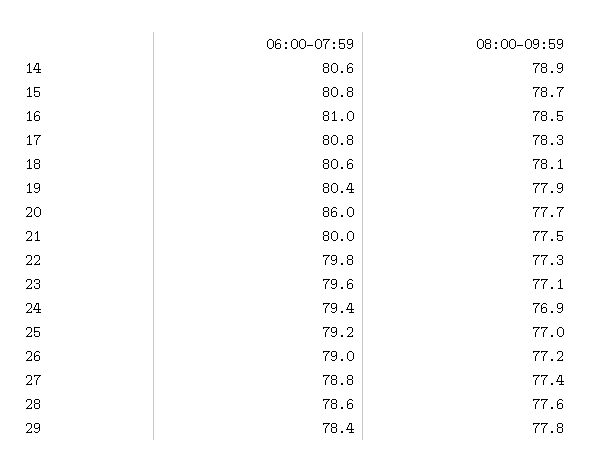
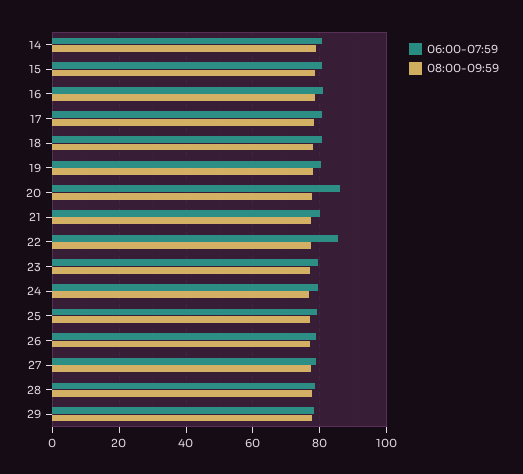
  {
    "06:00-07:59": {
      "14": 80.6,
      "15": 80.8,
      "16": 81,
      "17": 80.8,
      "18": 80.6,
      "19": 80.4,
      "20": 86,
      "21": 80,
-     "22": 79.8,
+     "22": 86,
      "23": 79.6,
      "24": 79.4,
      "25": 79.2,
      "26": 79,
      "27": 78.8,
      "28": 78.6,
      "29": 78.4
    },
    "08:00-09:59": {
      "14": 78.9,
      "15": 78.7,
      "16": 78.5,
      "17": 78.3,
      "18": 78.1,
      "19": 77.9,
      "20": 77.7,
      "21": 77.5,
      "22": 77.3,
      "23": 77.1,
      "24": 76.9,
      "25": 77,
      "26": 77.2,
      "27": 77.4,
      "28": 77.6,
      "29": 77.8
    }
  }

